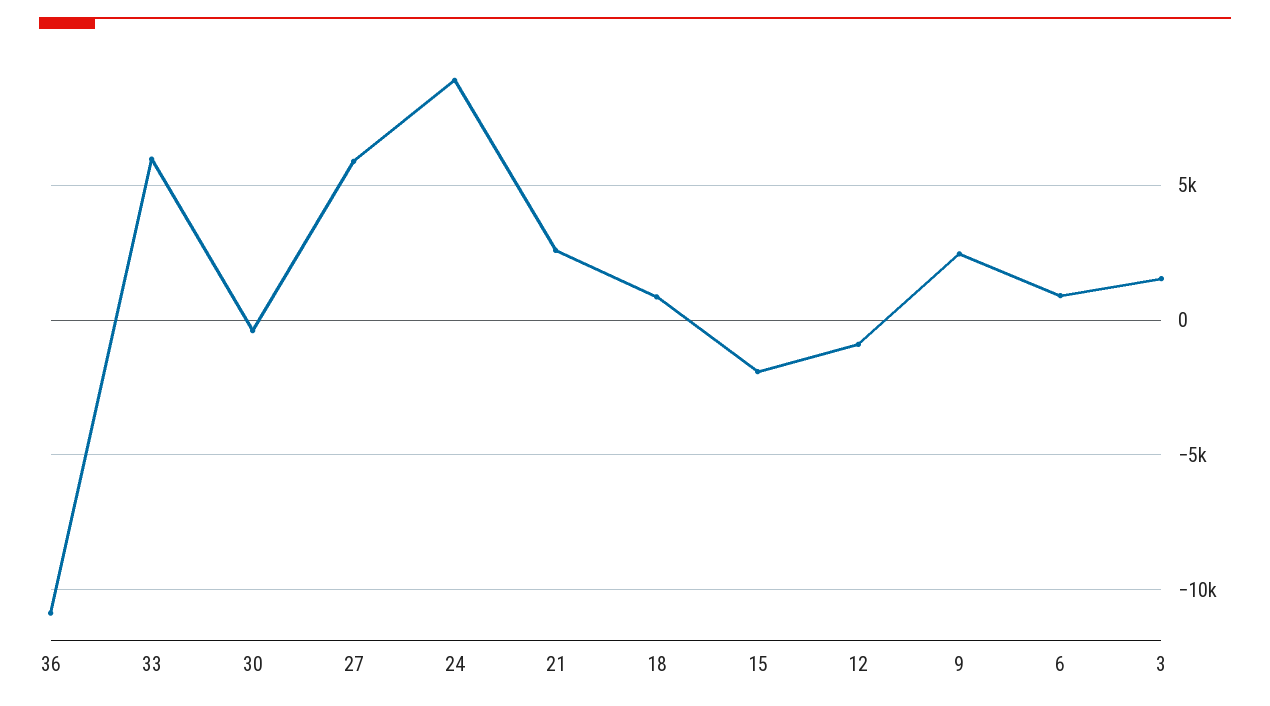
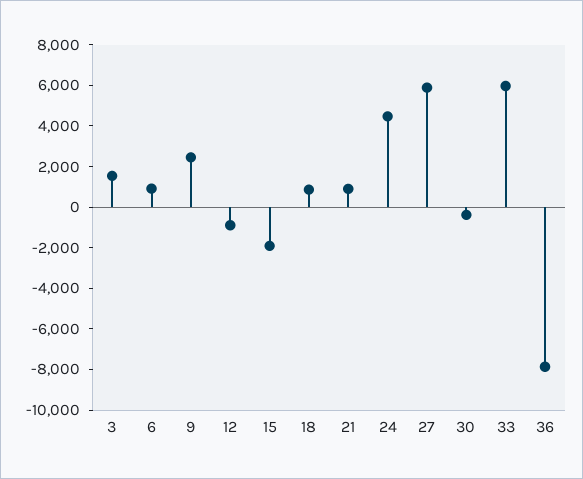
  {
-   "36": -11000,
+   "36": -8000,
    "33": 6000,
    "30": -500,
    "27": 6000,
-   "24": 9000,
+   "24": 4500,
-   "21": 2500,
+   "21": 1000,
    "18": 1000,
    "15": -2000,
    "12": -1000,
    "9": 2500,
    "6": 1000,
    "3": 1500
  }

